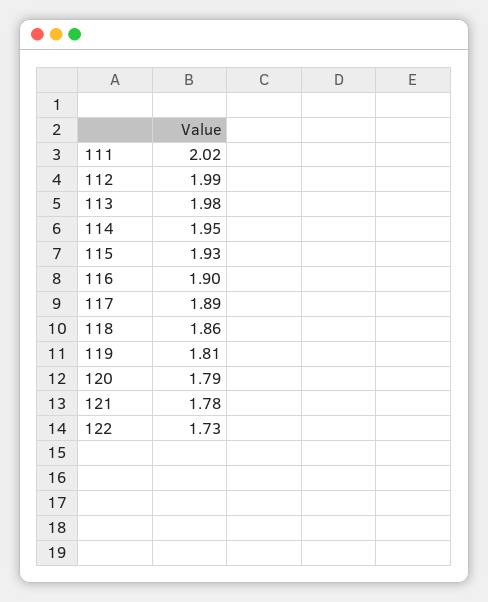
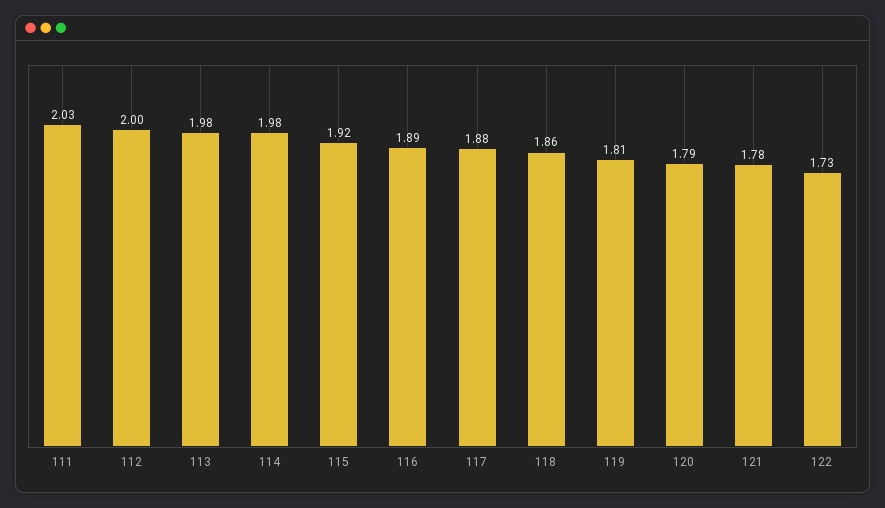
  {
-   "111": 2.02,
+   "111": 2.03,
-   "112": 1.99,
+   "112": 2,
    "113": 1.98,
-   "114": 1.95,
+   "114": 1.98,
-   "115": 1.93,
+   "115": 1.92,
-   "116": 1.9,
+   "116": 1.89,
-   "117": 1.89,
+   "117": 1.88,
    "118": 1.86,
    "119": 1.81,
    "120": 1.79,
    "121": 1.78,
    "122": 1.73
  }

